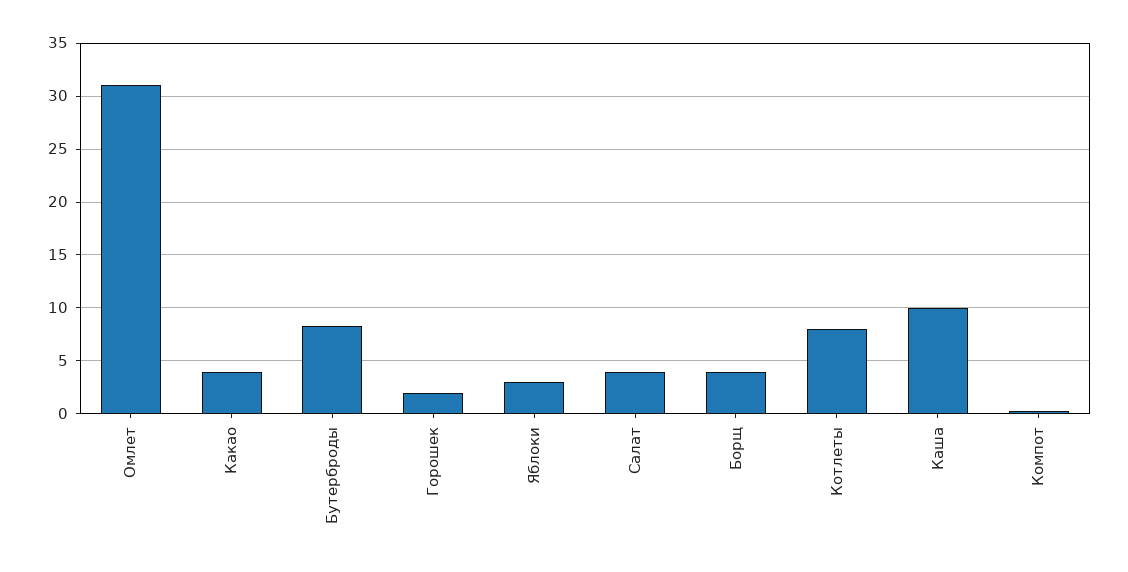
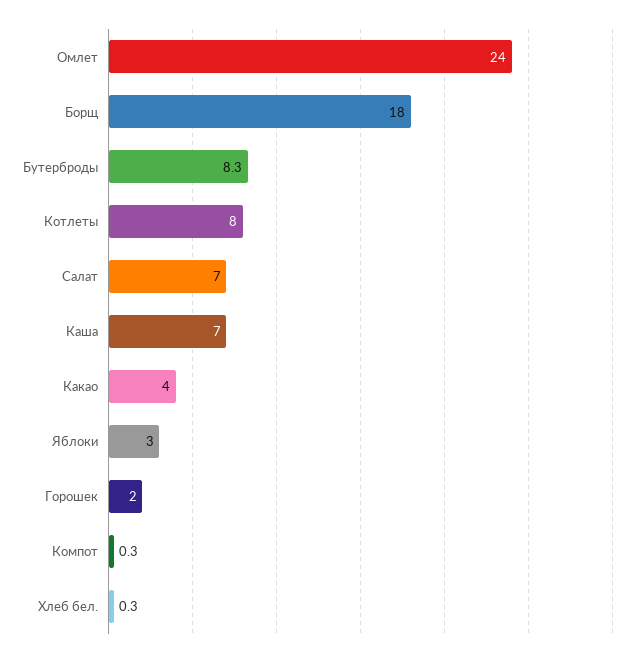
  {
-   "Омлет": 31,
+   "Омлет": 24,
    "Какао": 4,
    "Бутерброды": 8.3,
    "Горошек": 2,
    "Яблоки": 3,
-   "Салат": 4,
+   "Салат": 7,
-   "Борщ": 4,
+   "Борщ": 18,
    "Котлеты": 8,
-   "Каша": 10,
+   "Каша": 7,
-   "Компот": 0.3
+   "Компот": 0.3,
+   "Хлеб бел.": 0.3
  }

